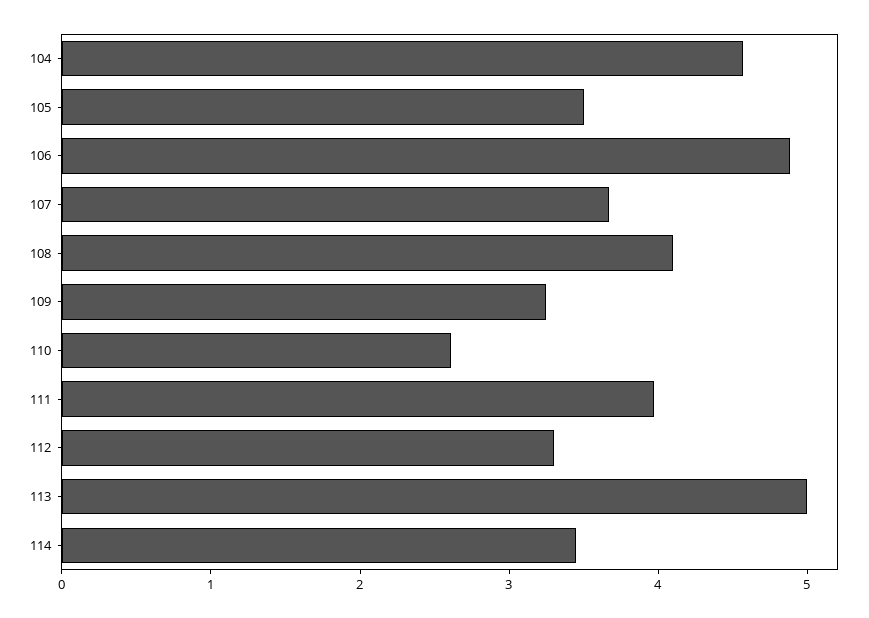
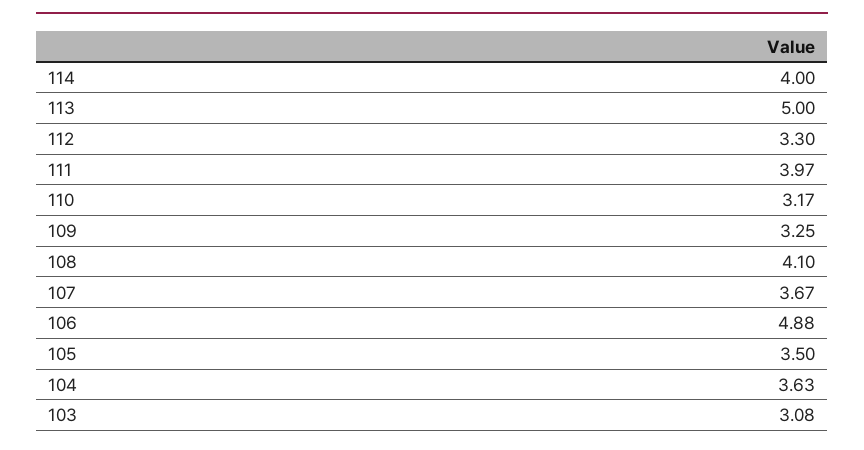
  {
-   "104": 4.6,
+   "104": 3.63,
    "105": 3.5,
    "106": 4.88,
    "107": 3.67,
    "108": 4.1,
    "109": 3.25,
-   "110": 2.6,
+   "110": 3.17,
    "111": 3.97,
    "112": 3.3,
    "113": 5,
-   "114": 3.4
+   "114": 4,
+   "103": 3.08
  }

